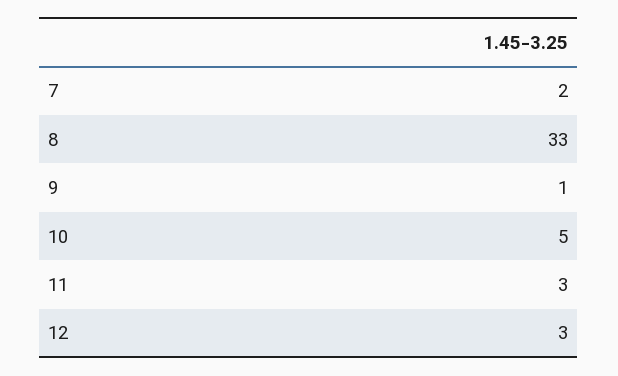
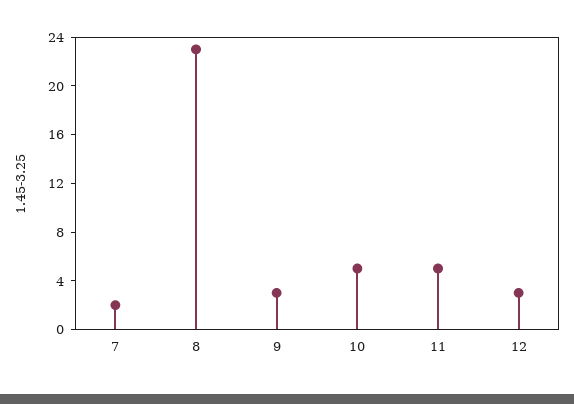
  {
    "7": 2,
-   "8": 33,
+   "8": 23,
-   "9": 1,
+   "9": 3,
    "10": 5,
-   "11": 3,
+   "11": 5,
    "12": 3
  }

